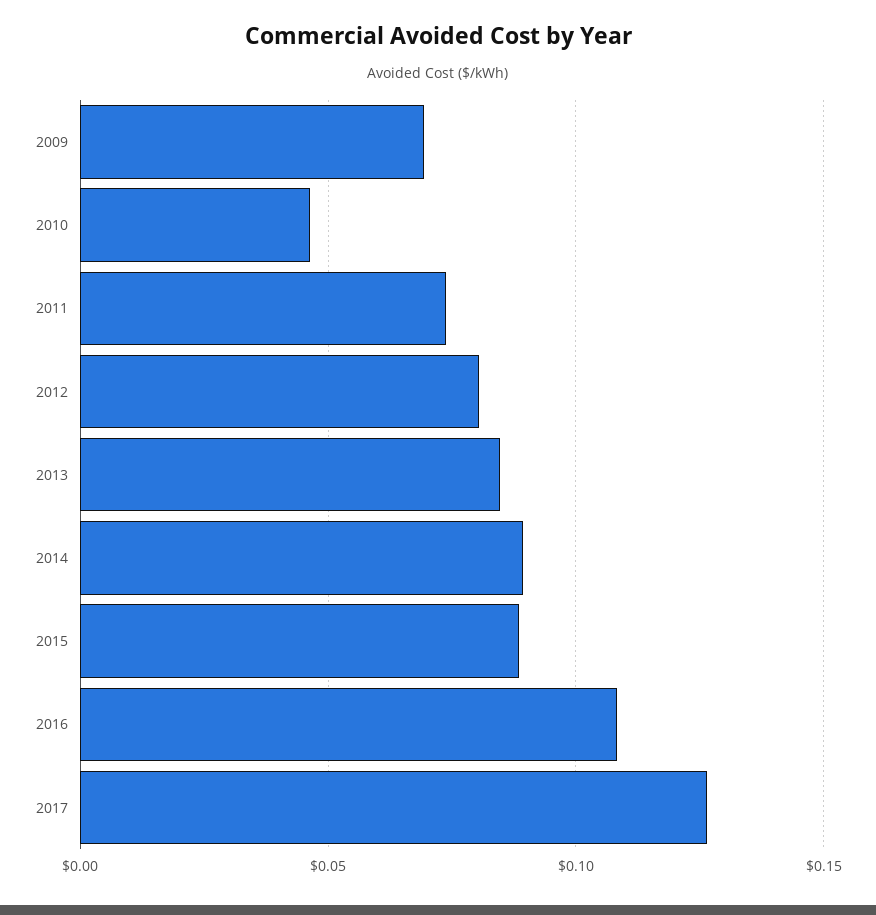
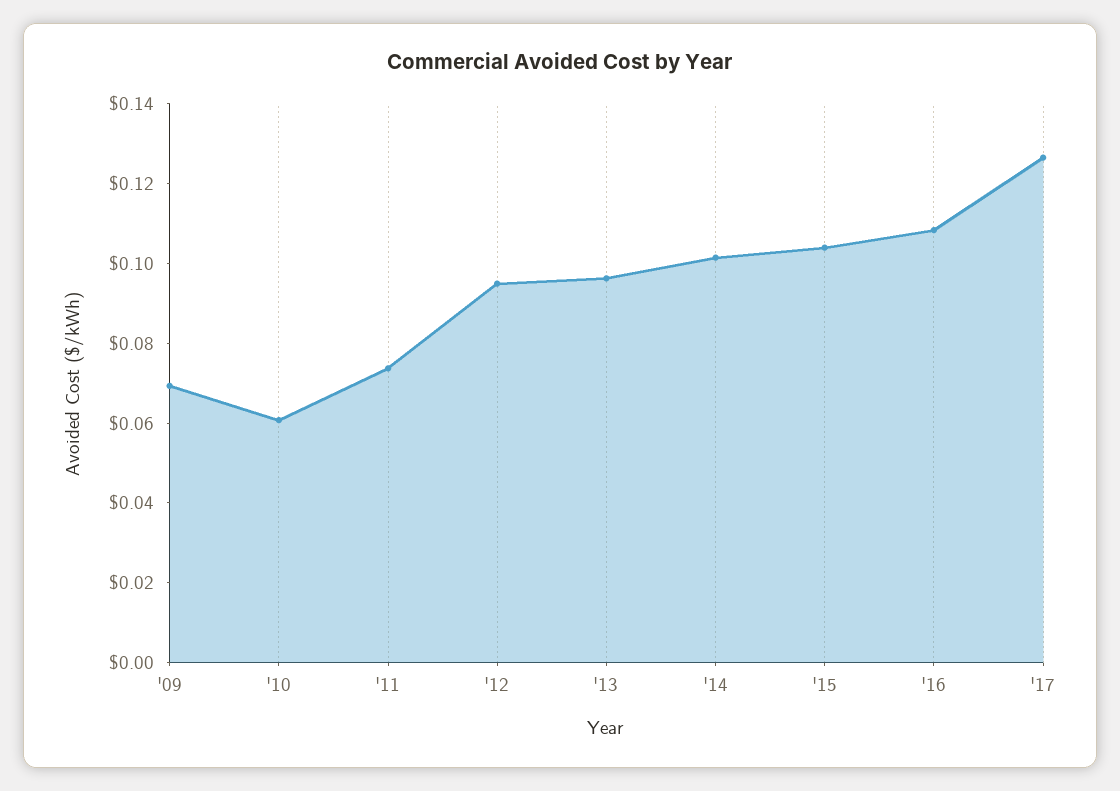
  {
    "2009": 0.07,
-   "2010": 0.045,
+   "2010": 0.06,
    "2011": 0.075,
-   "2012": 0.08,
+   "2012": 0.095,
-   "2013": 0.085,
+   "2013": 0.095,
-   "2014": 0.09,
+   "2014": 0.1,
-   "2015": 0.09,
+   "2015": 0.105,
    "2016": 0.11,
    "2017": 0.125
  }

